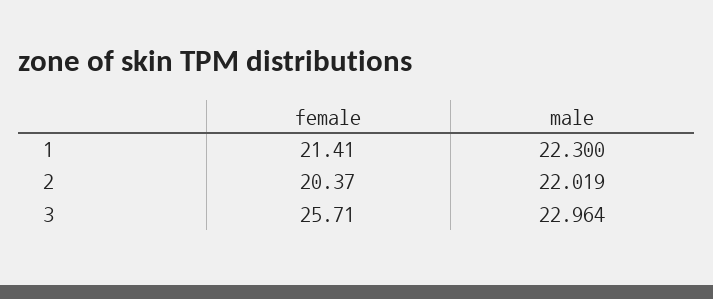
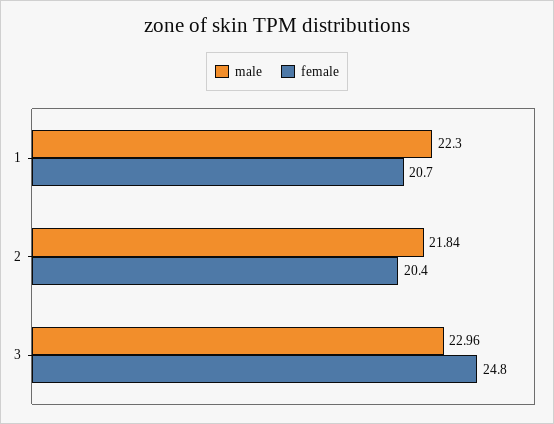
  {
    "female": {
-     "1": 21.41,
+     "1": 20.7,
      "2": 20.37,
-     "3": 25.71
+     "3": 24.8
    },
    "male": {
      "1": 22.3,
-     "2": 22.019,
+     "2": 21.84,
      "3": 22.964
    }
  }

